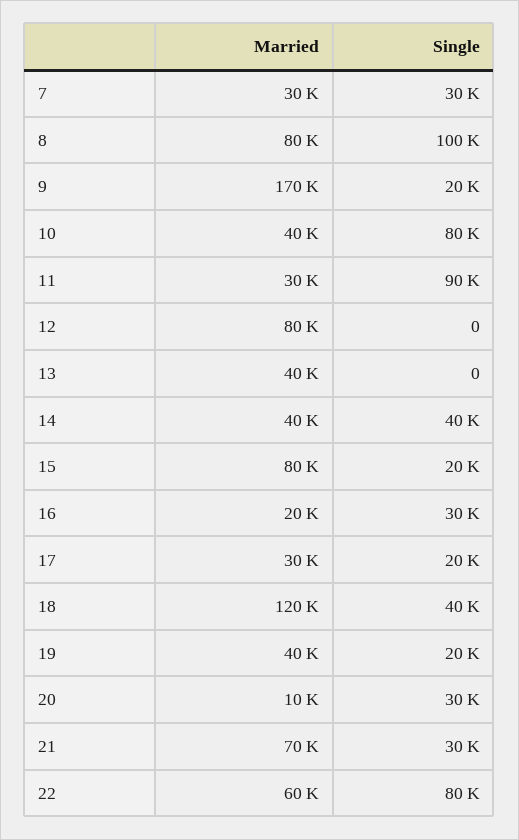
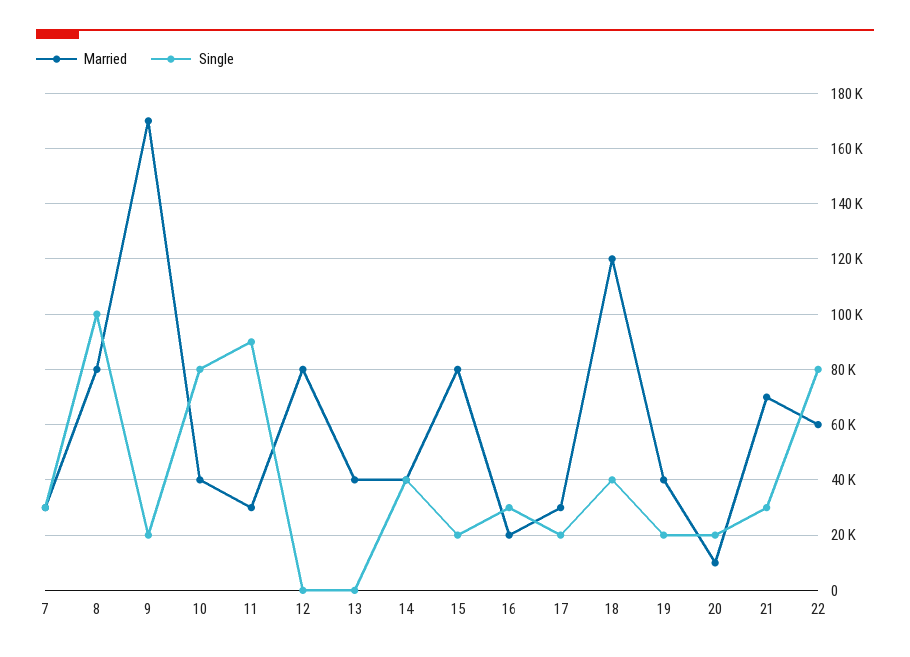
  {
    "Married": {
      "7": 30000,
      "8": 80000,
      "9": 170000,
      "10": 40000,
      "11": 30000,
      "12": 80000,
      "13": 40000,
      "14": 40000,
      "15": 80000,
      "16": 20000,
      "17": 30000,
      "18": 120000,
      "19": 40000,
      "20": 10000,
      "21": 70000,
      "22": 60000
    },
    "Single": {
      "7": 30000,
      "8": 100000,
      "9": 20000,
      "10": 80000,
      "11": 90000,
      "12": 0,
      "13": 0,
      "14": 40000,
      "15": 20000,
      "16": 30000,
      "17": 20000,
      "18": 40000,
      "19": 20000,
-     "20": 30000,
+     "20": 20000,
      "21": 30000,
      "22": 80000
    }
  }

